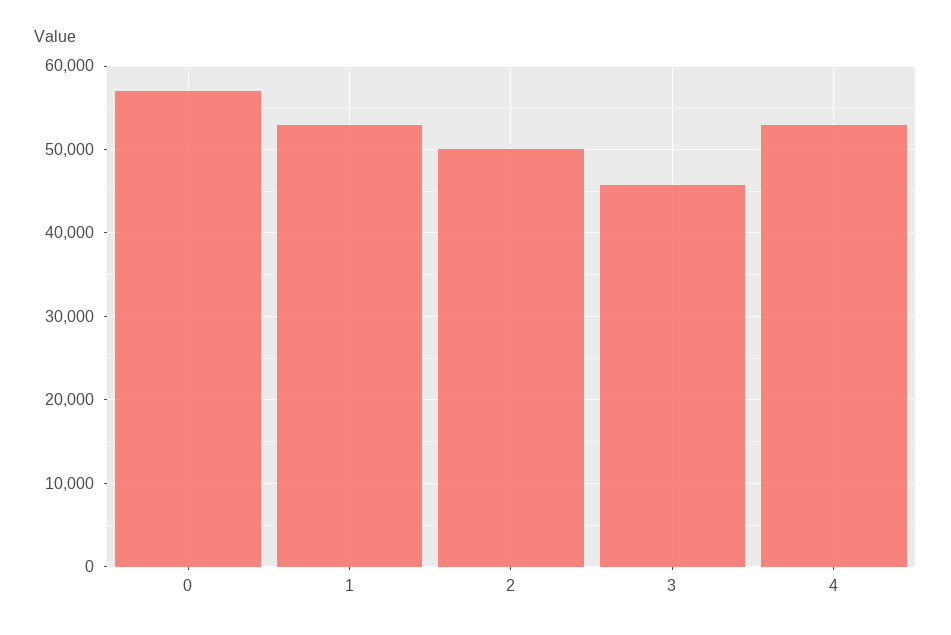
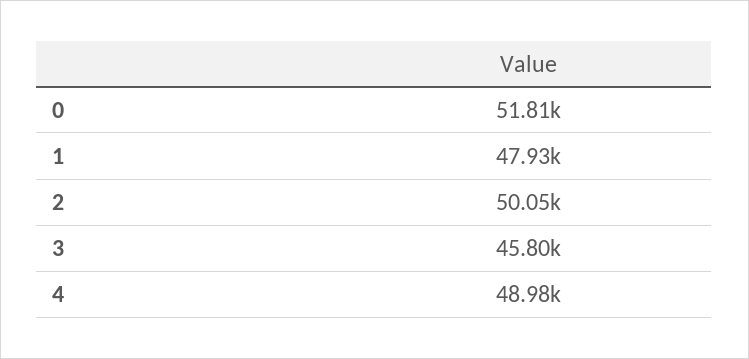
  {
-   "0": 57000,
+   "0": 51810,
-   "1": 53000,
+   "1": 47930,
    "2": 50050,
    "3": 45800,
-   "4": 53000
+   "4": 48980
  }

